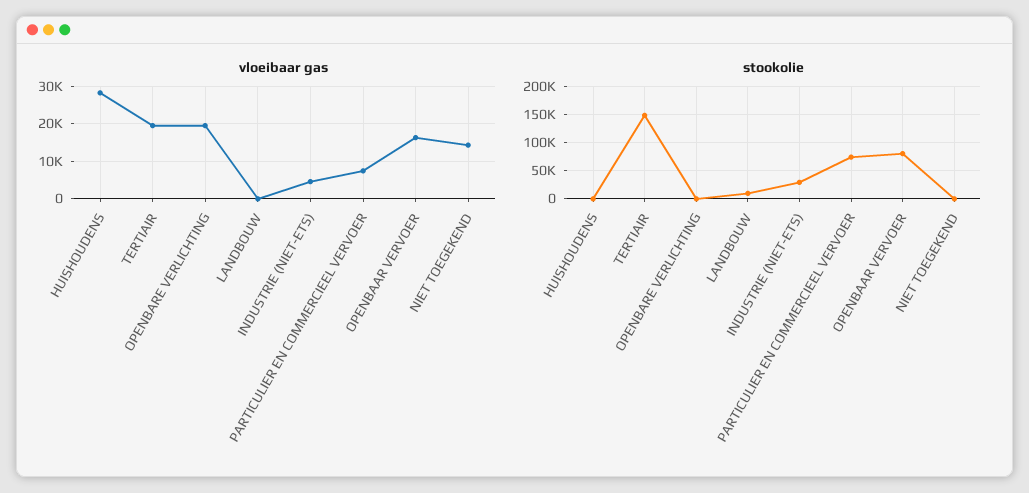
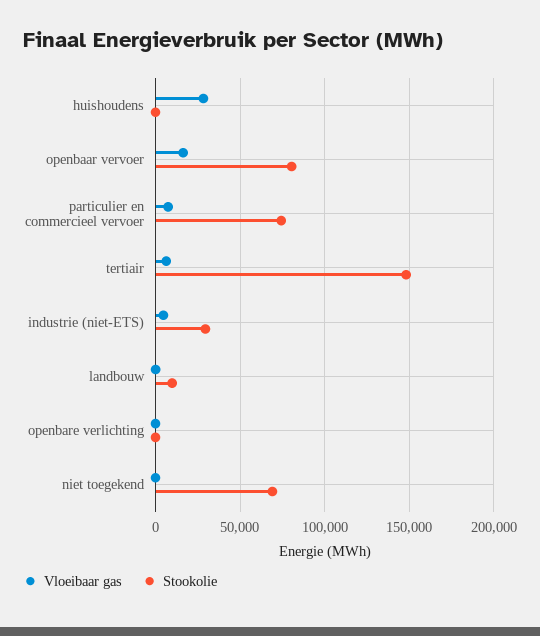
  {
    "vloeibaar gas": {
      "HUISHOUDENS": 28000,
-     "TERTIAIR": 20000,
+     "TERTIAIR": 5000,
-     "OPENBARE VERLICHTING": 20000,
+     "OPENBARE VERLICHTING": 0,
      "LANDBOUW": 0,
      "INDUSTRIE (NIET-ETS)": 4000,
      "PARTICULIER EN COMMERCIEEL VERVOER": 8000,
      "OPENBAAR VERVOER": 16000,
-     "NIET TOEGEKEND": 14000
+     "NIET TOEGEKEND": 0
    },
    "stookolie": {
      "HUISHOUDENS": 0,
      "TERTIAIR": 150000,
      "OPENBARE VERLICHTING": 0,
      "LANDBOUW": 10000,
      "INDUSTRIE (NIET-ETS)": 30000,
      "PARTICULIER EN COMMERCIEEL VERVOER": 75000,
      "OPENBAAR VERVOER": 80000,
-     "NIET TOEGEKEND": 0
+     "NIET TOEGEKEND": 70000
    }
  }

